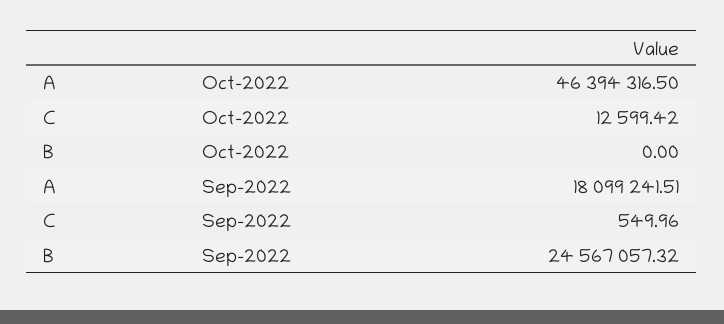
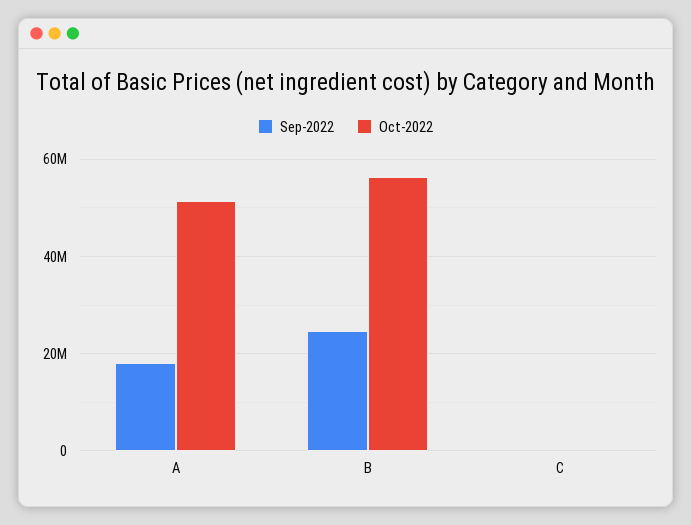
  {
    "Oct-2022": {
-     "A": 46394316.5,
+     "A": 52000000,
      "C": 12599.42,
-     "B": 0
+     "B": 56000000
    },
    "Sep-2022": {
      "A": 18099241.51,
      "C": 549.96,
      "B": 24567057.32
    }
  }

